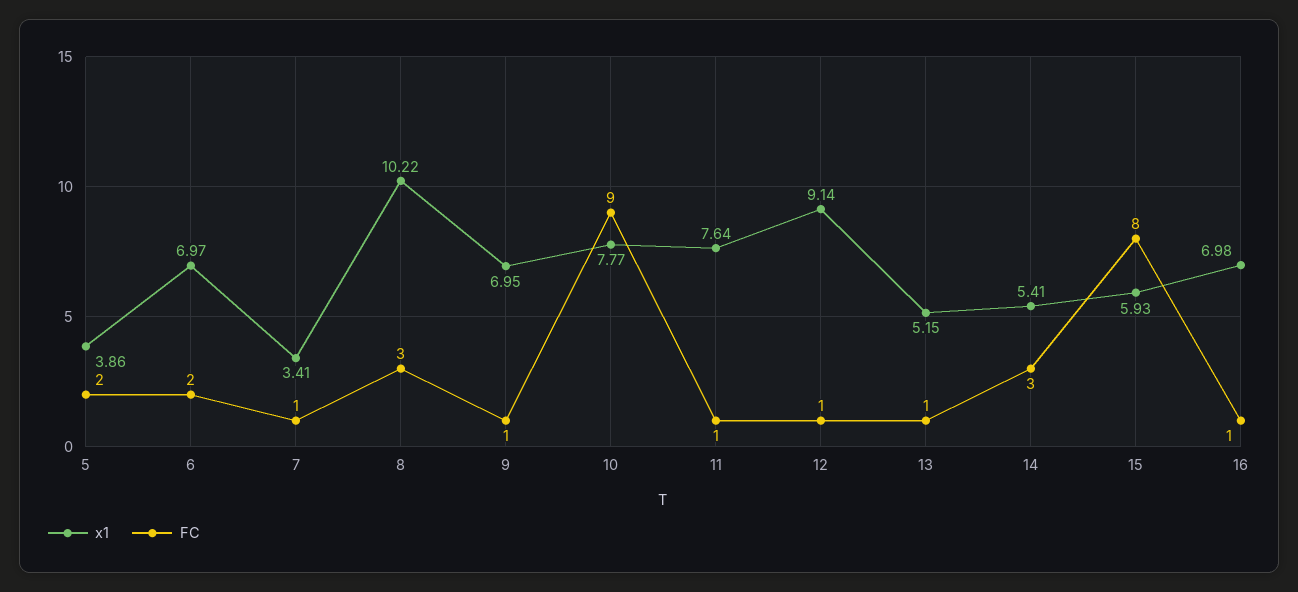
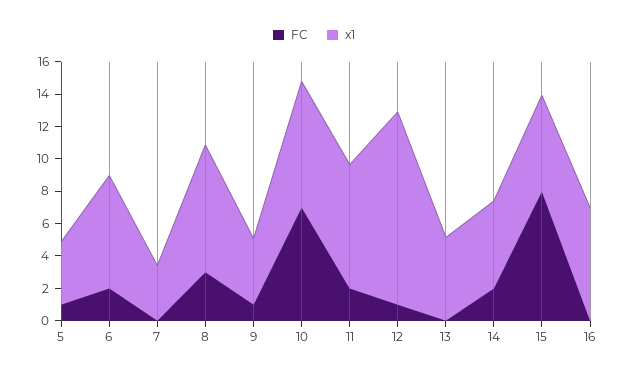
  {
    "x1": {
      "5": 3.86,
      "6": 6.97,
      "7": 3.41,
-     "8": 10.22,
+     "8": 8,
-     "9": 6.95,
+     "9": 4,
      "10": 7.77,
      "11": 7.64,
-     "12": 9.14,
+     "12": 12,
      "13": 5.15,
      "14": 5.41,
      "15": 5.93,
      "16": 6.98
    },
    "FC": {
-     "5": 2,
+     "5": 1,
      "6": 2,
-     "7": 1,
+     "7": 0,
      "8": 3,
      "9": 1,
-     "10": 9,
+     "10": 7,
-     "11": 1,
+     "11": 2,
      "12": 1,
-     "13": 1,
+     "13": 0,
-     "14": 3,
+     "14": 2,
      "15": 8,
-     "16": 1
+     "16": 0
    }
  }

